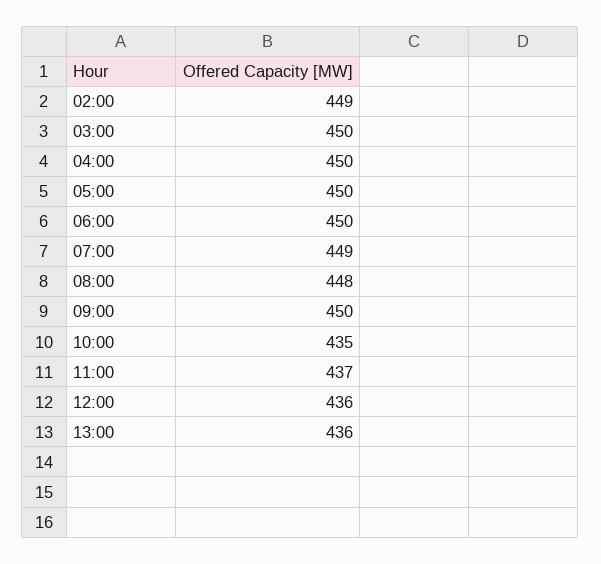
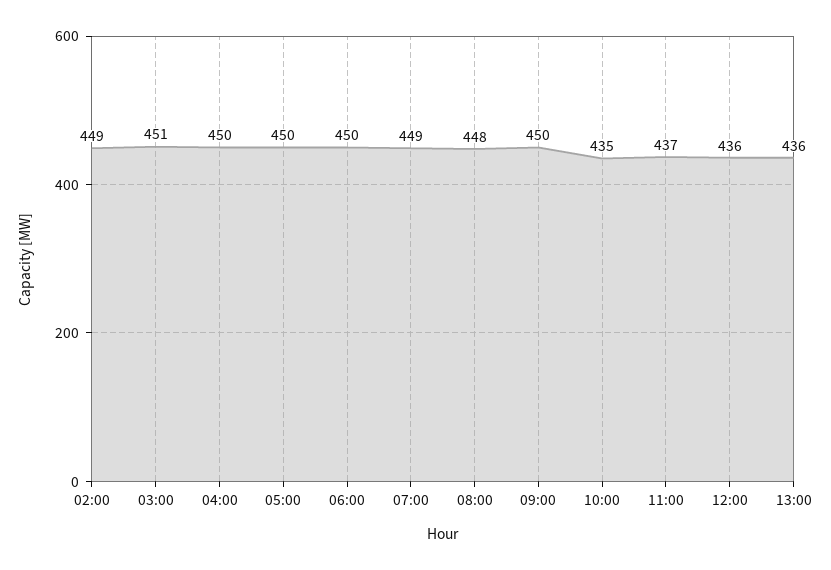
  {
    "02:00": 449,
-   "03:00": 450,
+   "03:00": 451,
    "04:00": 450,
    "05:00": 450,
    "06:00": 450,
    "07:00": 449,
    "08:00": 448,
    "09:00": 450,
    "10:00": 435,
    "11:00": 437,
    "12:00": 436,
    "13:00": 436
  }

